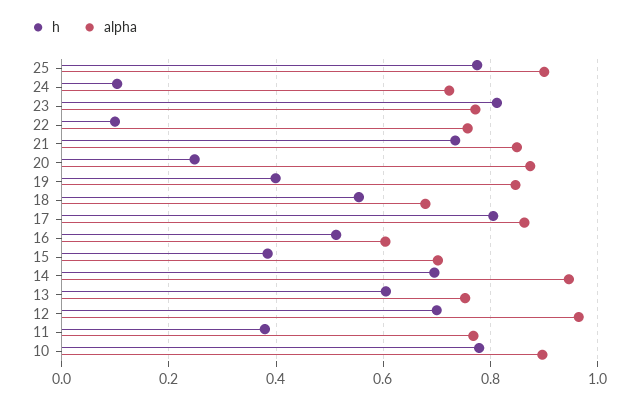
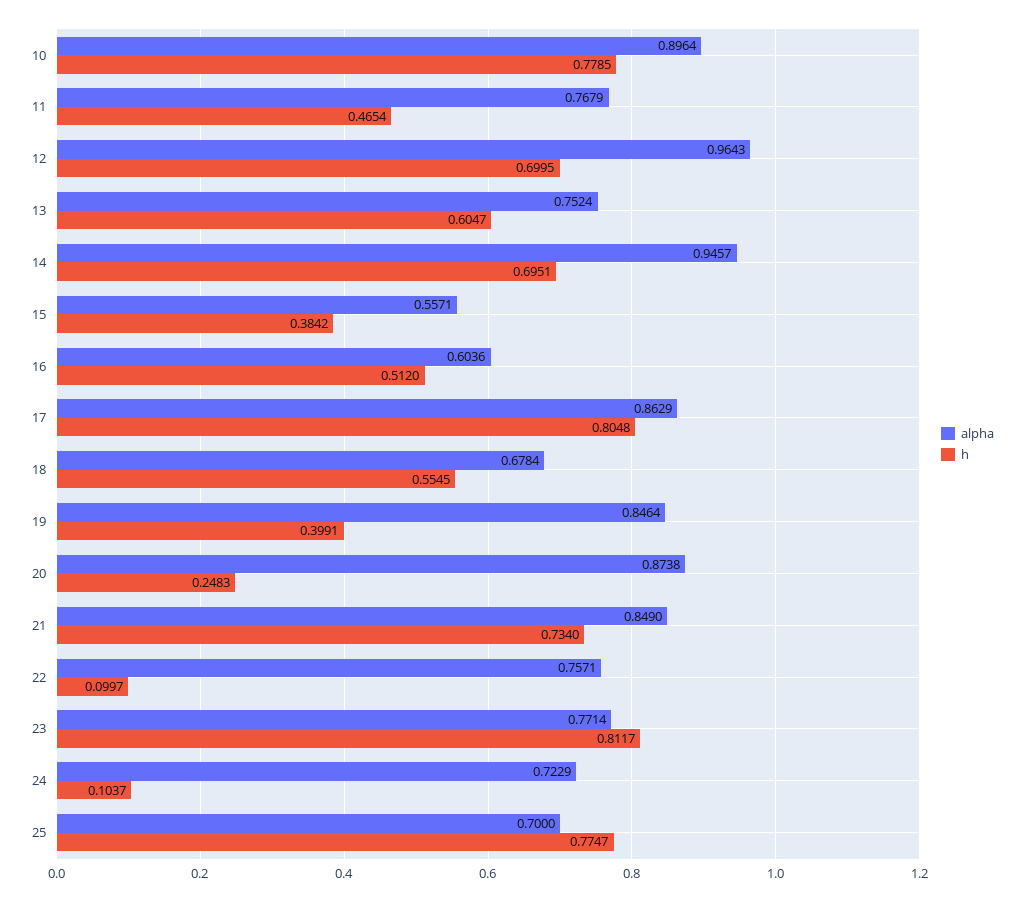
  {
    "h": {
      "25": 0.7747,
      "24": 0.1037,
      "23": 0.8117,
      "22": 0.0997,
      "21": 0.734,
      "20": 0.2483,
      "19": 0.3991,
      "18": 0.5545,
      "17": 0.8048,
      "16": 0.512,
      "15": 0.3842,
      "14": 0.6951,
      "13": 0.6047,
      "12": 0.6995,
-     "11": 0.38,
+     "11": 0.4654,
      "10": 0.7785
    },
    "alpha": {
-     "25": 0.9,
+     "25": 0.7,
      "24": 0.7229,
      "23": 0.7714,
      "22": 0.7571,
      "21": 0.849,
      "20": 0.8738,
      "19": 0.8464,
      "18": 0.6784,
      "17": 0.8629,
      "16": 0.6036,
-     "15": 0.7,
+     "15": 0.5571,
      "14": 0.9457,
      "13": 0.7524,
      "12": 0.9643,
      "11": 0.7679,
      "10": 0.8964
    }
  }

